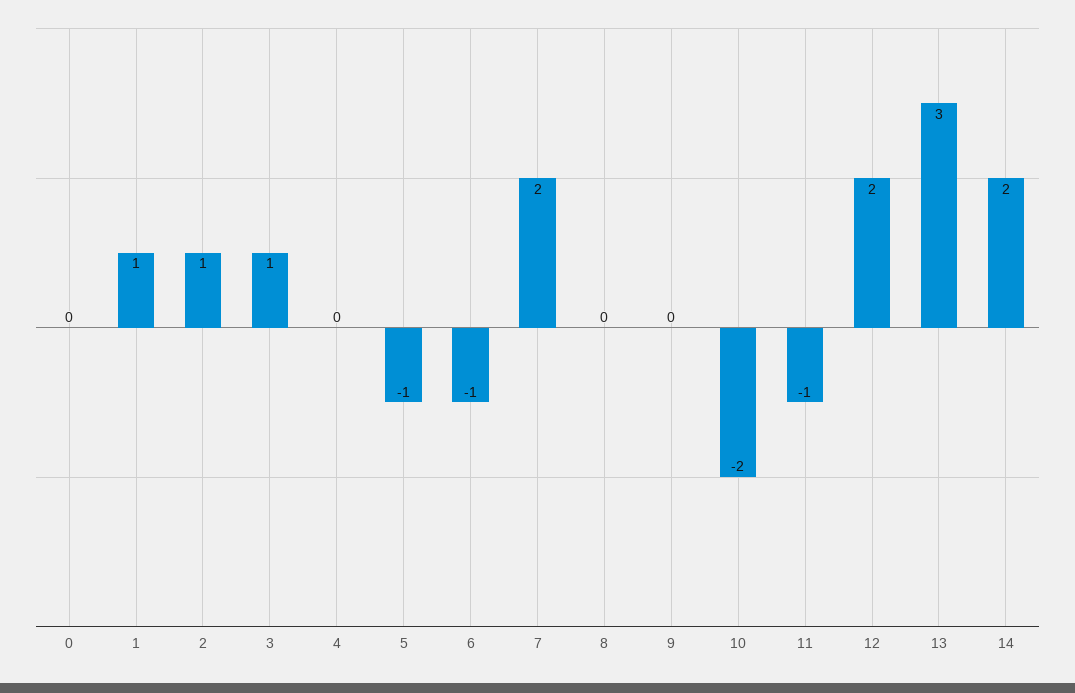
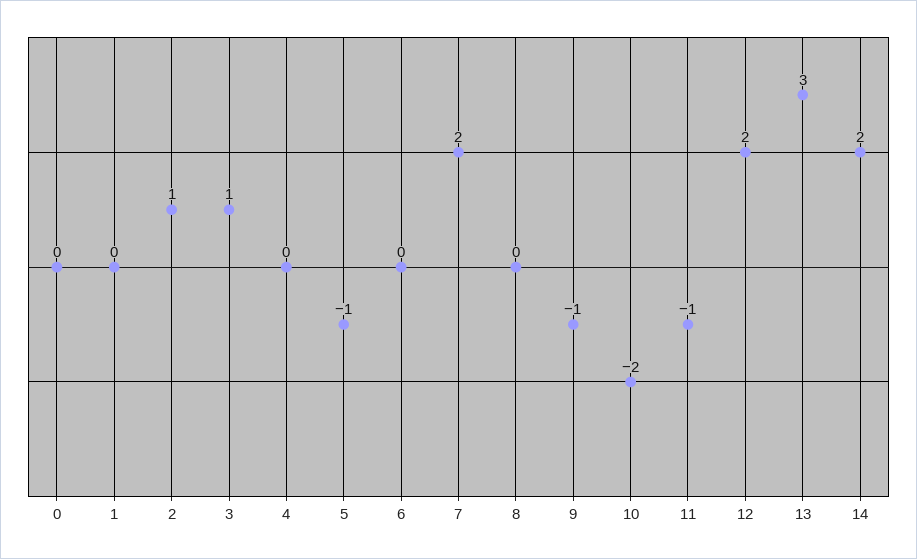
  {
    "0": 0,
-   "1": 1,
+   "1": 0,
    "2": 1,
    "3": 1,
    "4": 0,
    "5": -1,
-   "6": -1,
+   "6": 0,
    "7": 2,
    "8": 0,
-   "9": 0,
+   "9": -1,
    "10": -2,
    "11": -1,
    "12": 2,
    "13": 3,
    "14": 2
  }

